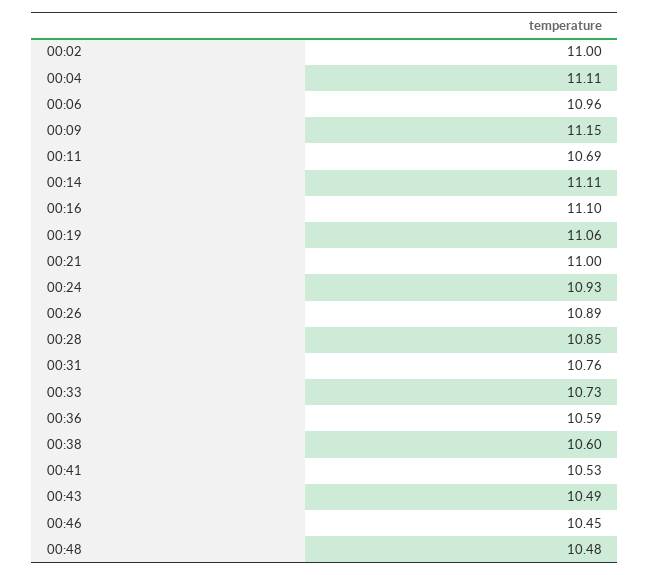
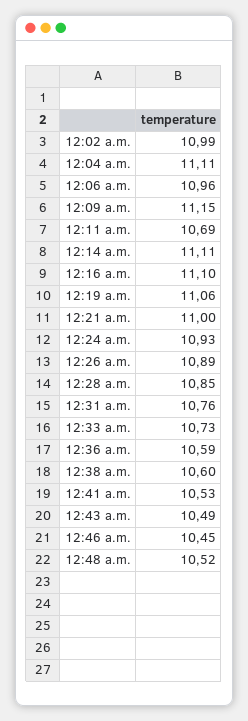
  {
-   "00:02": 11,
+   "00:02": 10.99,
    "00:04": 11.11,
    "00:06": 10.96,
    "00:09": 11.15,
    "00:11": 10.69,
    "00:14": 11.11,
    "00:16": 11.1,
    "00:19": 11.06,
    "00:21": 11,
    "00:24": 10.93,
    "00:26": 10.89,
    "00:28": 10.85,
    "00:31": 10.76,
    "00:33": 10.73,
    "00:36": 10.59,
    "00:38": 10.6,
    "00:41": 10.53,
    "00:43": 10.49,
    "00:46": 10.45,
-   "00:48": 10.48
+   "00:48": 10.52
  }

